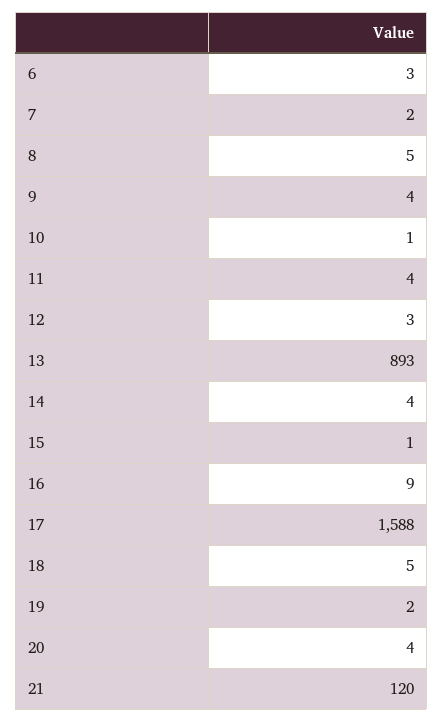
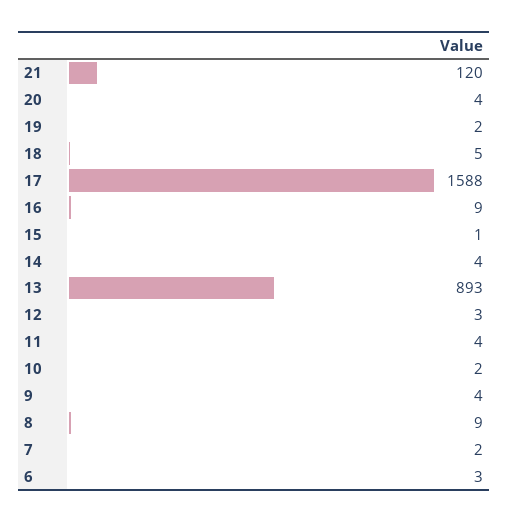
  {
    "6": 3,
    "7": 2,
-   "8": 5,
+   "8": 9,
    "9": 4,
-   "10": 1,
+   "10": 2,
    "11": 4,
    "12": 3,
    "13": 893,
    "14": 4,
    "15": 1,
    "16": 9,
    "17": 1588,
    "18": 5,
    "19": 2,
    "20": 4,
    "21": 120
  }

